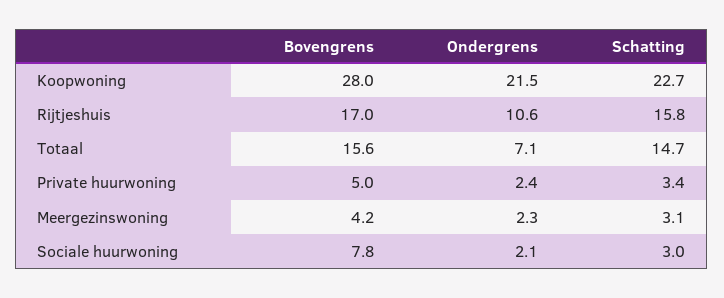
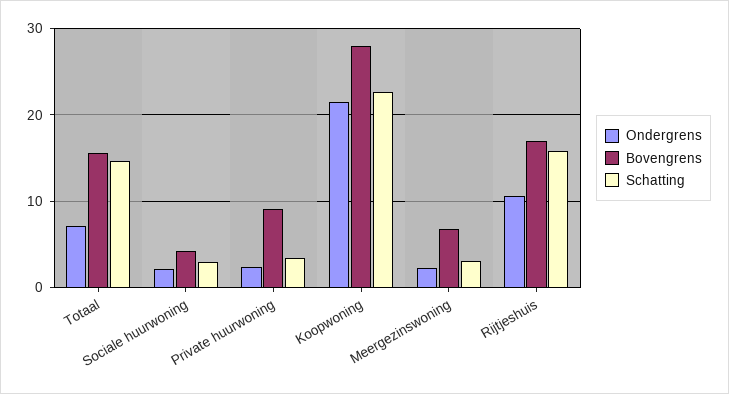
  {
    "Bovengrens": {
      "Koopwoning": 28,
      "Rijtjeshuis": 17,
      "Totaal": 15.6,
-     "Private huurwoning": 5,
+     "Private huurwoning": 9,
-     "Meergezinswoning": 4.2,
+     "Meergezinswoning": 7,
-     "Sociale huurwoning": 7.8
+     "Sociale huurwoning": 4
    },
    "Ondergrens": {
      "Koopwoning": 21.5,
      "Rijtjeshuis": 10.6,
      "Totaal": 7.1,
      "Private huurwoning": 2.4,
      "Meergezinswoning": 2.3,
      "Sociale huurwoning": 2.1
    },
    "Schatting": {
      "Koopwoning": 22.7,
      "Rijtjeshuis": 15.8,
      "Totaal": 14.7,
      "Private huurwoning": 3.4,
      "Meergezinswoning": 3.1,
      "Sociale huurwoning": 3
    }
  }

